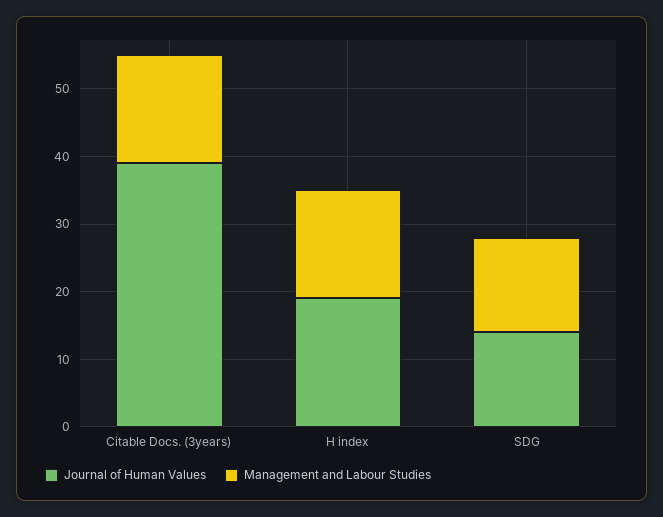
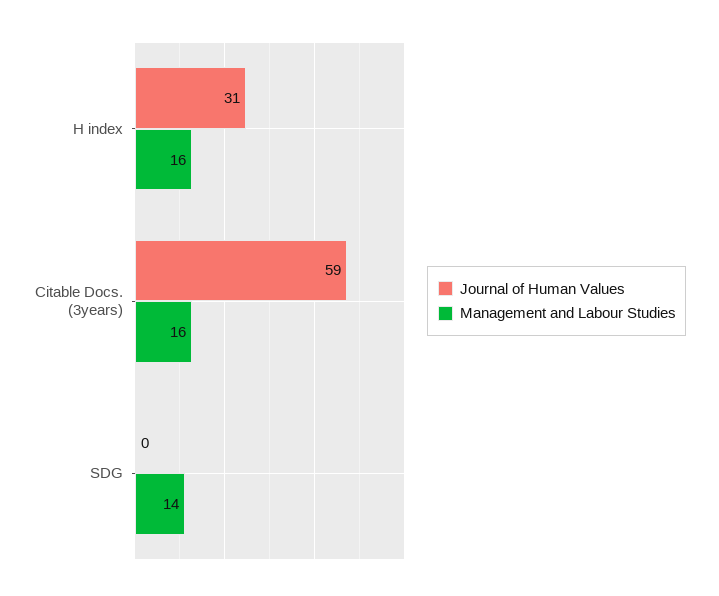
  {
    "Journal of Human Values": {
-     "Citable Docs. (3years)": 40,
+     "Citable Docs. (3years)": 59,
-     "H index": 20,
+     "H index": 31,
-     "SDG": 15
+     "SDG": 0
    },
    "Management and Labour Studies": {
      "Citable Docs. (3years)": 16,
      "H index": 16,
      "SDG": 14
    }
  }

